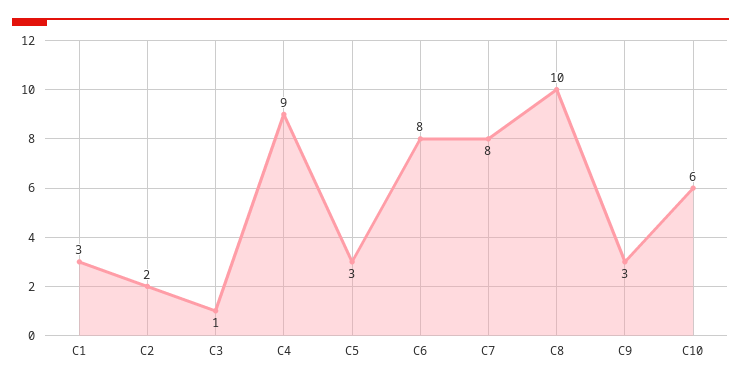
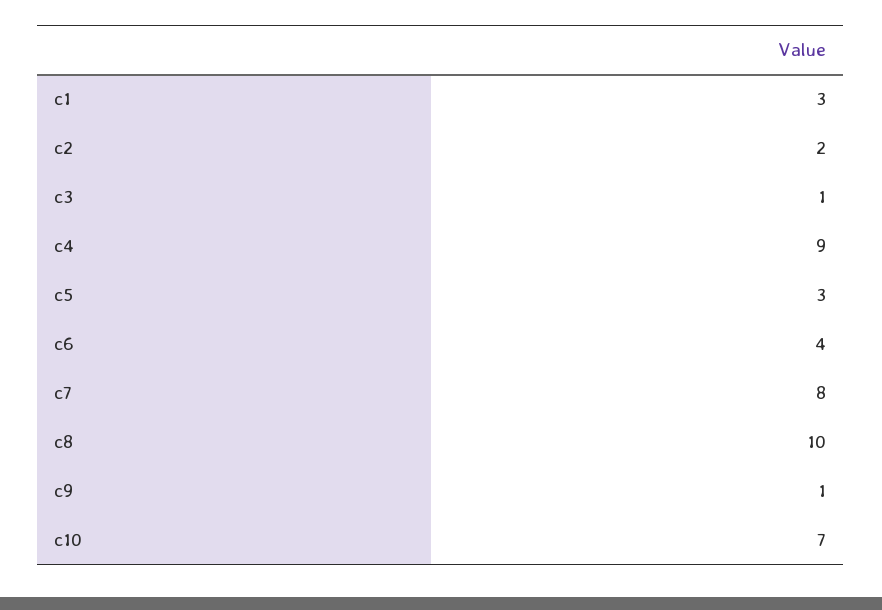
  {
    "C1": 3,
    "C2": 2,
    "C3": 1,
    "C4": 9,
    "C5": 3,
-   "C6": 8,
+   "C6": 4,
    "C7": 8,
    "C8": 10,
-   "C9": 3,
+   "C9": 1,
-   "C10": 6
+   "C10": 7
  }

